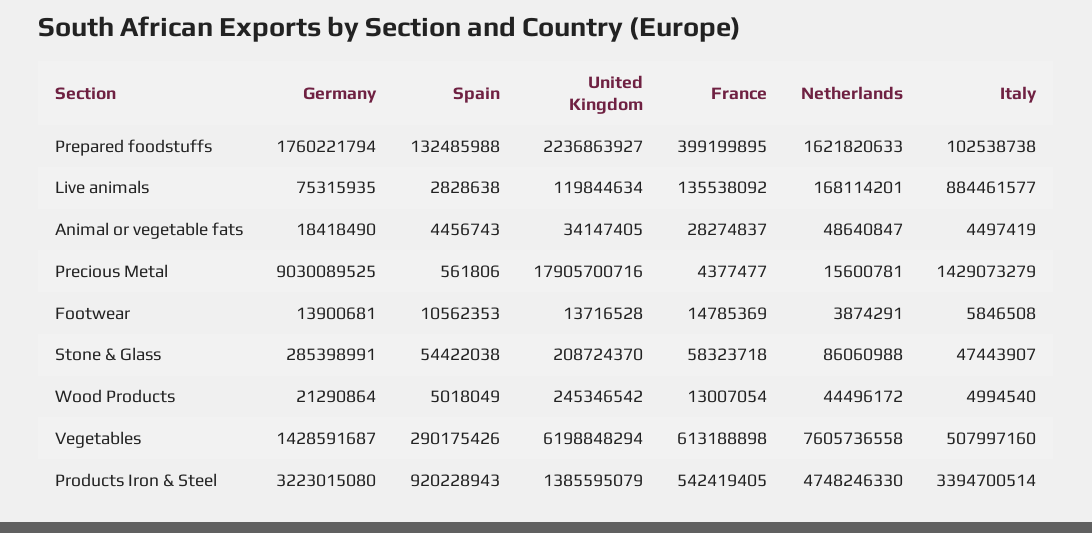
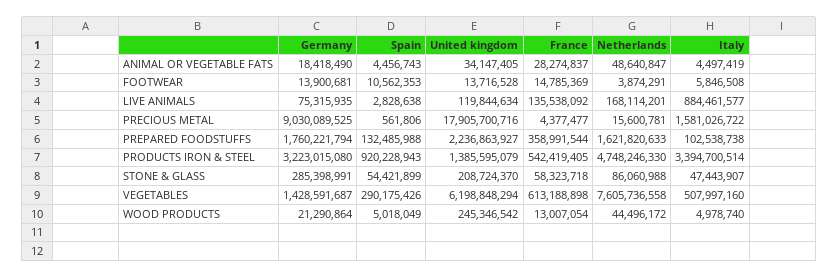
  {
    "Germany": {
      "Prepared foodstuffs": 1760221794,
      "Live animals": 75315935,
      "Animal or vegetable fats": 18418490,
      "Precious Metal": 9030089525,
      "Footwear": 13900681,
      "Stone & Glass": 285398991,
      "Wood Products": 21290864,
      "Vegetables": 1428591687,
      "Products Iron & Steel": 3223015080
    },
    "Spain": {
      "Prepared foodstuffs": 132485988,
      "Live animals": 2828638,
      "Animal or vegetable fats": 4456743,
      "Precious Metal": 561806,
      "Footwear": 10562353,
-     "Stone & Glass": 54422038,
+     "Stone & Glass": 54421899,
      "Wood Products": 5018049,
      "Vegetables": 290175426,
      "Products Iron & Steel": 920228943
    },
    "United Kingdom": {
      "Prepared foodstuffs": 2236863927,
      "Live animals": 119844634,
      "Animal or vegetable fats": 34147405,
      "Precious Metal": 17905700716,
      "Footwear": 13716528,
      "Stone & Glass": 208724370,
      "Wood Products": 245346542,
      "Vegetables": 6198848294,
      "Products Iron & Steel": 1385595079
    },
    "France": {
-     "Prepared foodstuffs": 399199895,
+     "Prepared foodstuffs": 358991544,
      "Live animals": 135538092,
      "Animal or vegetable fats": 28274837,
      "Precious Metal": 4377477,
      "Footwear": 14785369,
      "Stone & Glass": 58323718,
      "Wood Products": 13007054,
      "Vegetables": 613188898,
      "Products Iron & Steel": 542419405
    },
    "Netherlands": {
      "Prepared foodstuffs": 1621820633,
      "Live animals": 168114201,
      "Animal or vegetable fats": 48640847,
      "Precious Metal": 15600781,
      "Footwear": 3874291,
      "Stone & Glass": 86060988,
      "Wood Products": 44496172,
      "Vegetables": 7605736558,
      "Products Iron & Steel": 4748246330
    },
    "Italy": {
      "Prepared foodstuffs": 102538738,
      "Live animals": 884461577,
      "Animal or vegetable fats": 4497419,
-     "Precious Metal": 1429073279,
+     "Precious Metal": 1581026722,
      "Footwear": 5846508,
      "Stone & Glass": 47443907,
-     "Wood Products": 4994540,
+     "Wood Products": 4978740,
      "Vegetables": 507997160,
      "Products Iron & Steel": 3394700514
    }
  }

